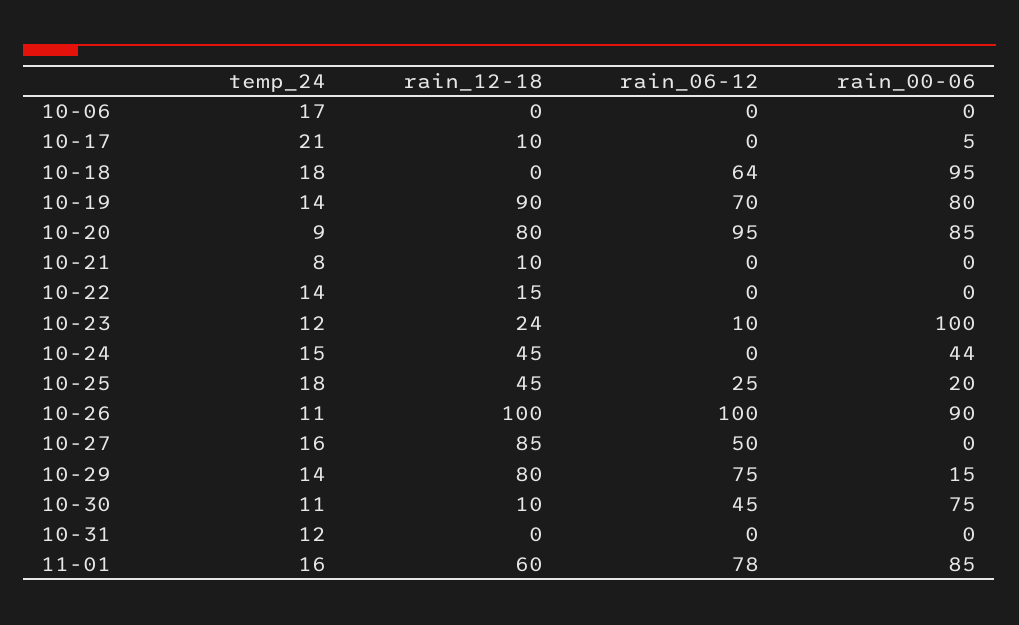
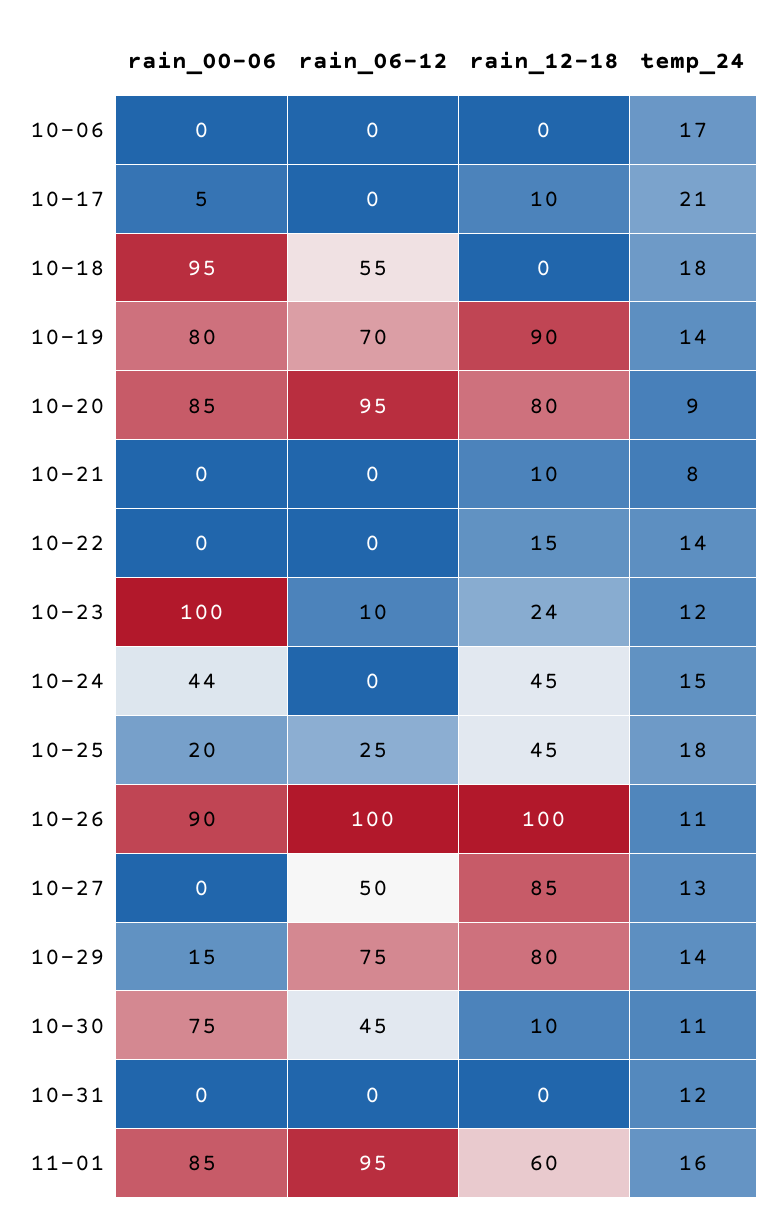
  {
    "temp_24": {
      "10-06": 17,
      "10-17": 21,
      "10-18": 18,
      "10-19": 14,
      "10-20": 9,
      "10-21": 8,
      "10-22": 14,
      "10-23": 12,
      "10-24": 15,
      "10-25": 18,
      "10-26": 11,
-     "10-27": 16,
+     "10-27": 13,
      "10-29": 14,
      "10-30": 11,
      "10-31": 12,
      "11-01": 16
    },
    "rain_12-18": {
      "10-06": 0,
      "10-17": 10,
      "10-18": 0,
      "10-19": 90,
      "10-20": 80,
      "10-21": 10,
      "10-22": 15,
      "10-23": 24,
      "10-24": 45,
      "10-25": 45,
      "10-26": 100,
      "10-27": 85,
      "10-29": 80,
      "10-30": 10,
      "10-31": 0,
      "11-01": 60
    },
    "rain_06-12": {
      "10-06": 0,
      "10-17": 0,
-     "10-18": 64,
+     "10-18": 55,
      "10-19": 70,
      "10-20": 95,
      "10-21": 0,
      "10-22": 0,
      "10-23": 10,
      "10-24": 0,
      "10-25": 25,
      "10-26": 100,
      "10-27": 50,
      "10-29": 75,
      "10-30": 45,
      "10-31": 0,
-     "11-01": 78
+     "11-01": 95
    },
    "rain_00-06": {
      "10-06": 0,
      "10-17": 5,
      "10-18": 95,
      "10-19": 80,
      "10-20": 85,
      "10-21": 0,
      "10-22": 0,
      "10-23": 100,
      "10-24": 44,
      "10-25": 20,
      "10-26": 90,
      "10-27": 0,
      "10-29": 15,
      "10-30": 75,
      "10-31": 0,
      "11-01": 85
    }
  }

